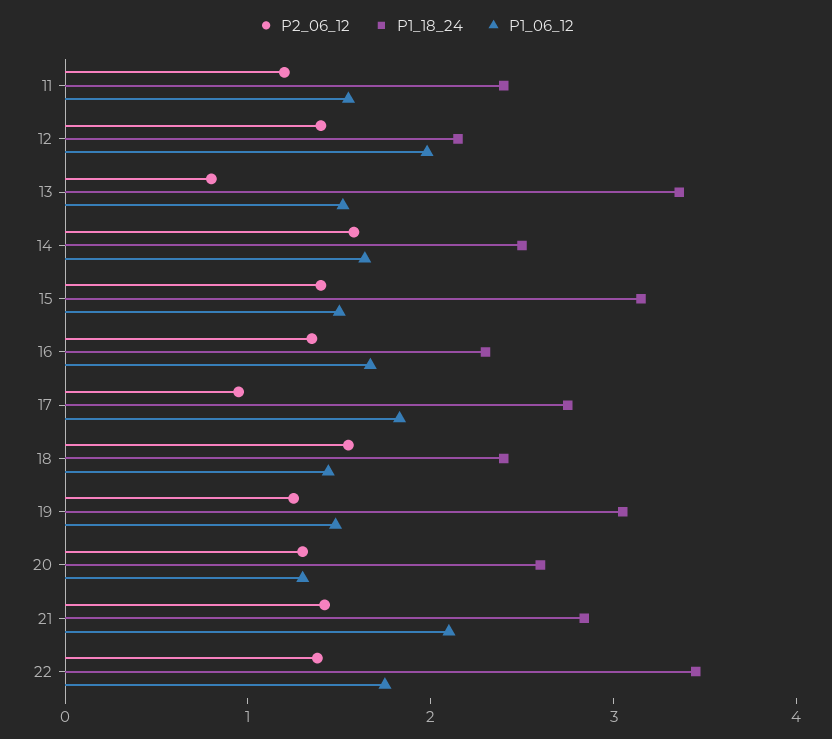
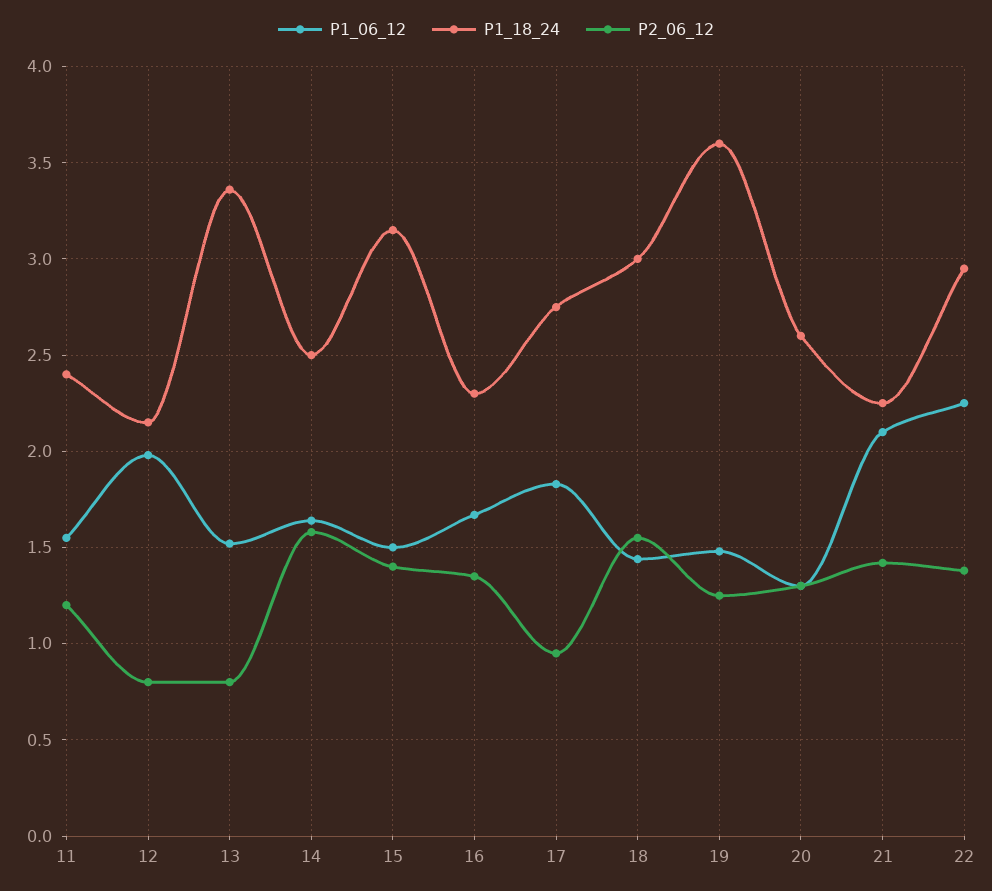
  {
    "P2_06_12": {
      "11": 1.2,
-     "12": 1.4,
+     "12": 0.8,
      "13": 0.8,
      "14": 1.6,
      "15": 1.4,
      "16": 1.35,
      "17": 0.95,
      "18": 1.55,
      "19": 1.25,
      "20": 1.3,
      "21": 1.4,
      "22": 1.4
    },
    "P1_18_24": {
      "11": 2.4,
      "12": 2.15,
      "13": 3.35,
      "14": 2.5,
      "15": 3.15,
      "16": 2.3,
      "17": 2.75,
-     "18": 2.4,
+     "18": 3,
-     "19": 3,
+     "19": 3.6,
      "20": 2.6,
-     "21": 2.8,
+     "21": 2.25,
-     "22": 3.4
+     "22": 2.95
    },
    "P1_06_12": {
      "11": 1.55,
      "12": 2,
      "13": 1.5,
      "14": 1.65,
      "15": 1.5,
      "16": 1.65,
      "17": 1.85,
      "18": 1.45,
      "19": 1.5,
      "20": 1.3,
      "21": 2.1,
-     "22": 1.8
+     "22": 2.25
    }
  }

